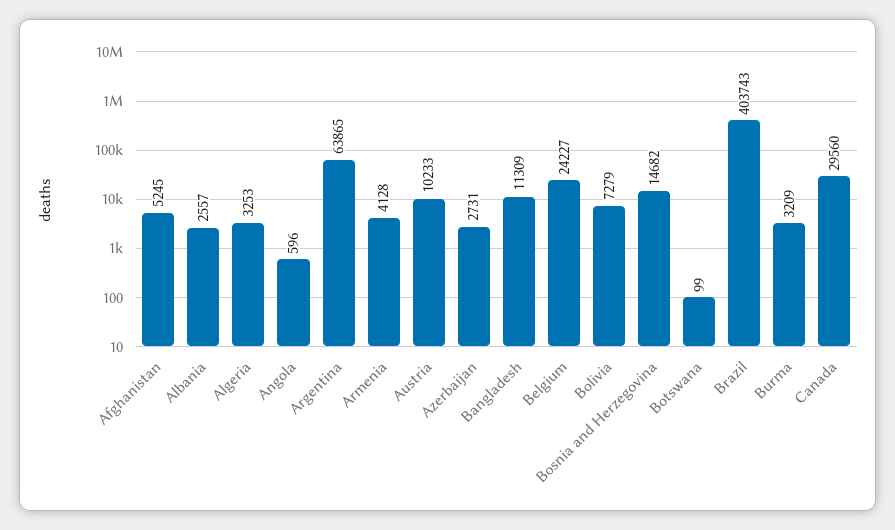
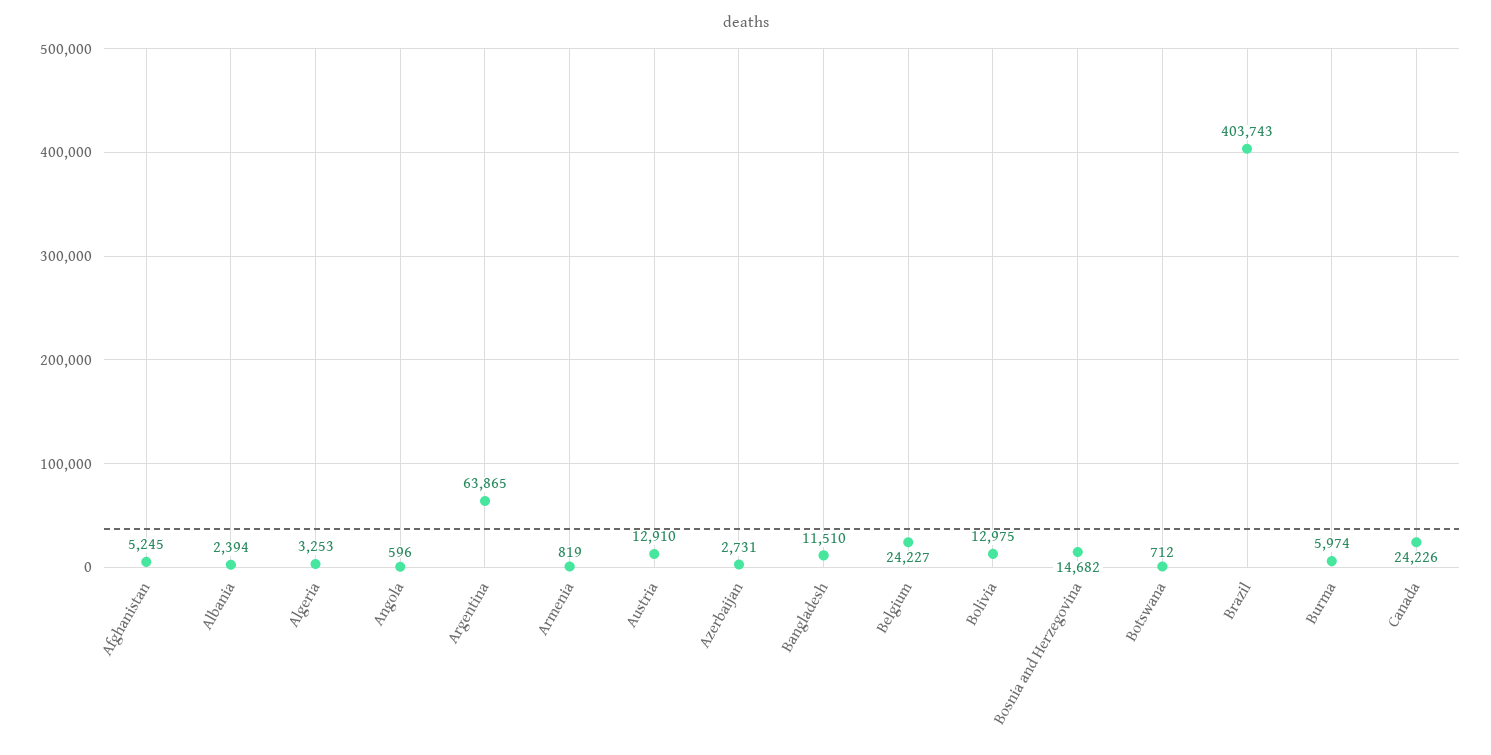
  {
    "Afghanistan": 5245,
-   "Albania": 2557,
+   "Albania": 2394,
    "Algeria": 3253,
    "Angola": 596,
    "Argentina": 63865,
-   "Armenia": 4128,
+   "Armenia": 819,
-   "Austria": 10233,
+   "Austria": 12910,
    "Azerbaijan": 2731,
-   "Bangladesh": 11309,
+   "Bangladesh": 11510,
    "Belgium": 24227,
-   "Bolivia": 7279,
+   "Bolivia": 12975,
    "Bosnia and Herzegovina": 14682,
-   "Botswana": 99,
+   "Botswana": 712,
    "Brazil": 403743,
-   "Burma": 3209,
+   "Burma": 5974,
-   "Canada": 29560
+   "Canada": 24226
  }

